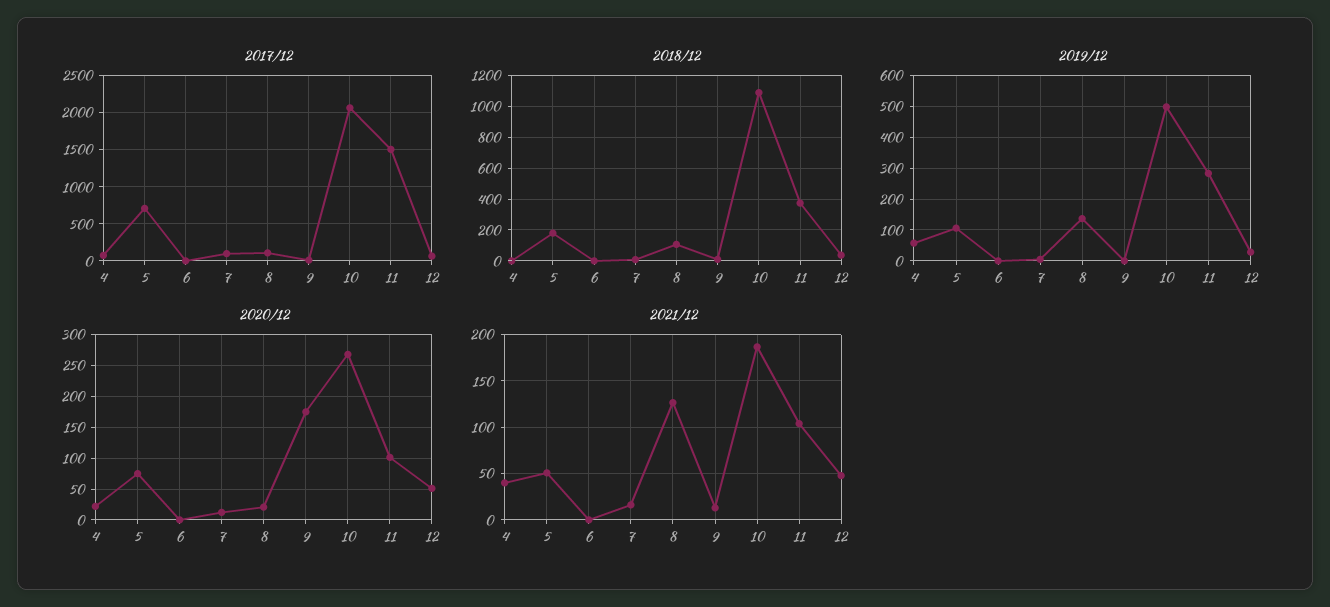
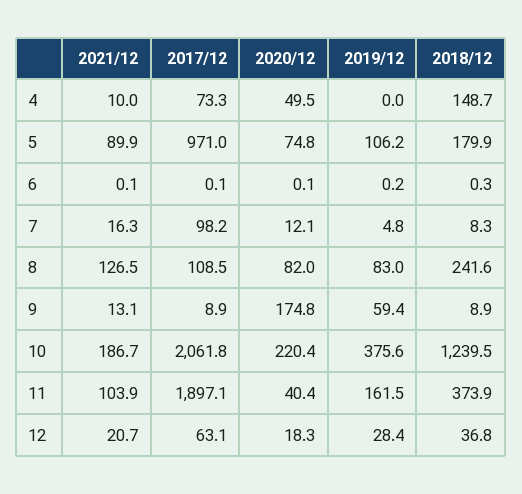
  {
    "2017/12": {
      "4": 73.3,
-     "5": 700,
+     "5": 971,
      "6": 0.1,
      "7": 98.2,
      "8": 108.5,
      "9": 8.9,
      "10": 2061.8,
-     "11": 1500,
+     "11": 1897.1,
      "12": 63.1
    },
    "2018/12": {
-     "4": 0,
+     "4": 148.7,
      "5": 179.9,
      "6": 0.3,
      "7": 8.3,
-     "8": 100,
+     "8": 241.6,
      "9": 8.9,
-     "10": 1100,
+     "10": 1239.5,
      "11": 373.9,
      "12": 36.8
    },
    "2019/12": {
-     "4": 60,
+     "4": 0,
      "5": 106.2,
      "6": 0.2,
      "7": 4.8,
-     "8": 140,
+     "8": 83,
-     "9": 0,
+     "9": 59.4,
-     "10": 500,
+     "10": 375.6,
-     "11": 280,
+     "11": 161.5,
      "12": 28.4
    },
    "2020/12": {
-     "4": 20,
+     "4": 49.5,
      "5": 74.8,
      "6": 0.1,
      "7": 12.1,
-     "8": 20,
+     "8": 82,
      "9": 174.8,
-     "10": 270,
+     "10": 220.4,
-     "11": 100,
+     "11": 40.4,
-     "12": 50
+     "12": 18.3
    },
    "2021/12": {
-     "4": 40,
+     "4": 10,
-     "5": 50,
+     "5": 89.9,
      "6": 0.1,
      "7": 16.3,
      "8": 126.5,
      "9": 13.1,
      "10": 186.7,
      "11": 103.9,
-     "12": 50
+     "12": 20.7
    }
  }

